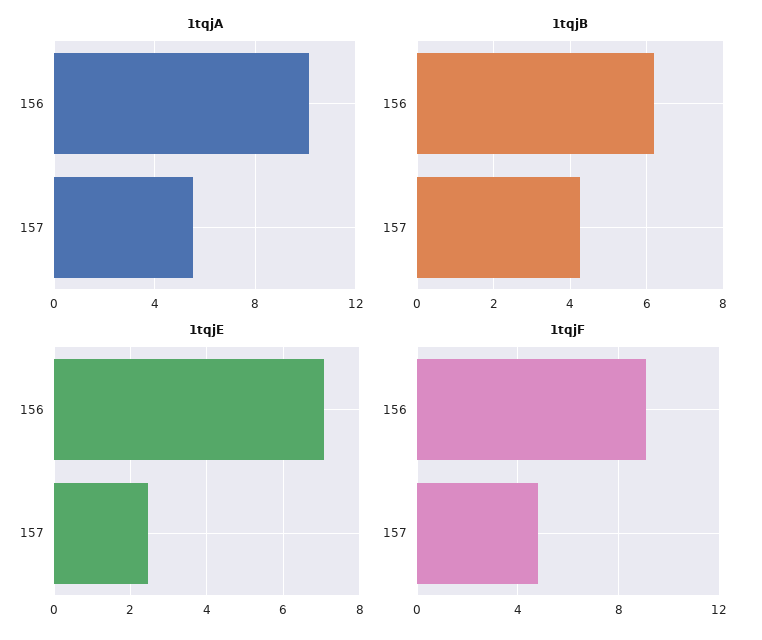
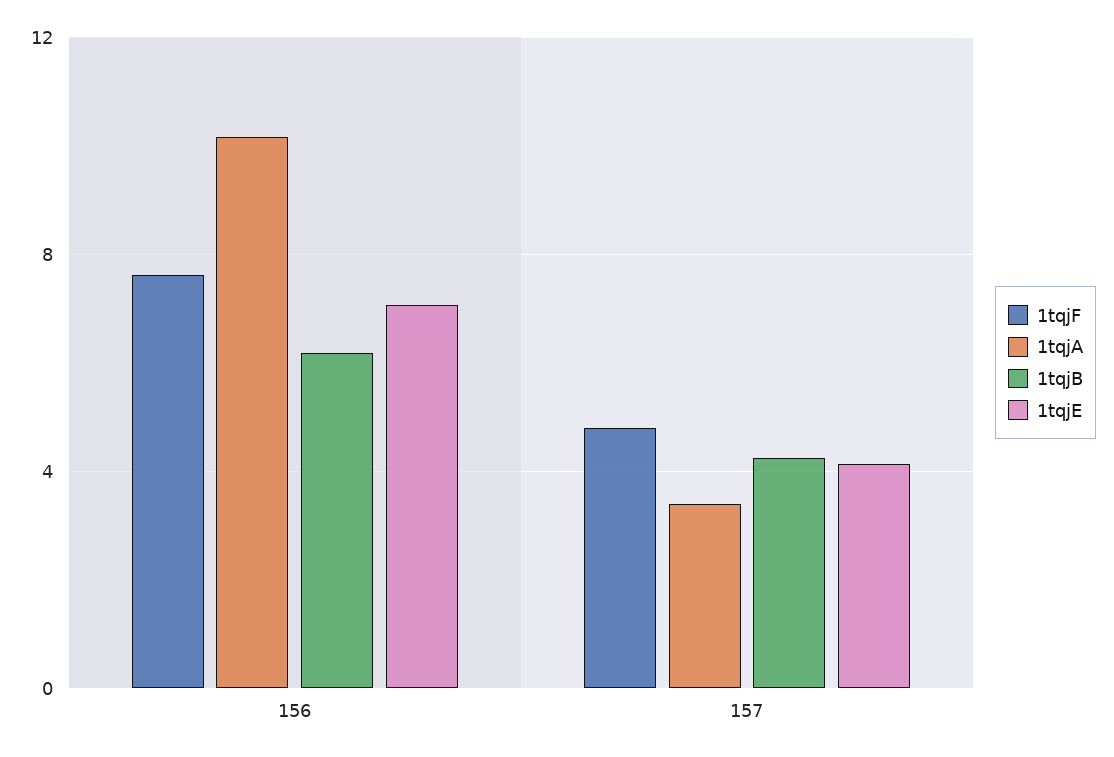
  {
    "1tqjA": {
      "156": 10,
-     "157": 5.5
+     "157": 3.5
    },
    "1tqjB": {
      "156": 6.2,
      "157": 4.2
    },
    "1tqjE": {
      "156": 7,
-     "157": 2.4
+     "157": 4
    },
    "1tqjF": {
-     "156": 9,
+     "156": 7.5,
      "157": 5
    }
  }

